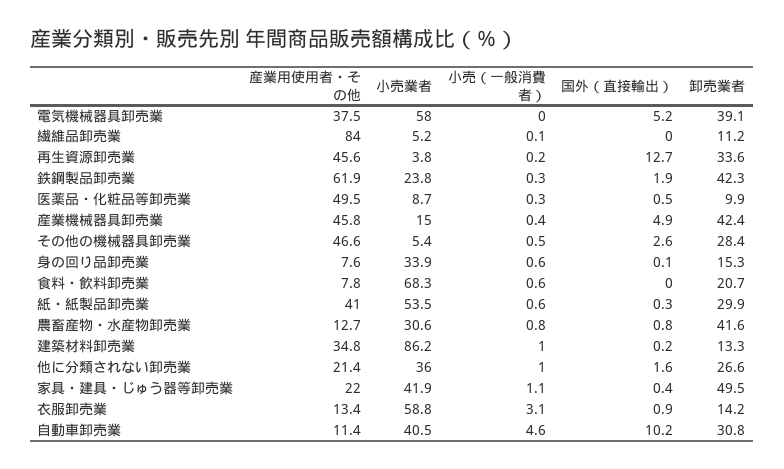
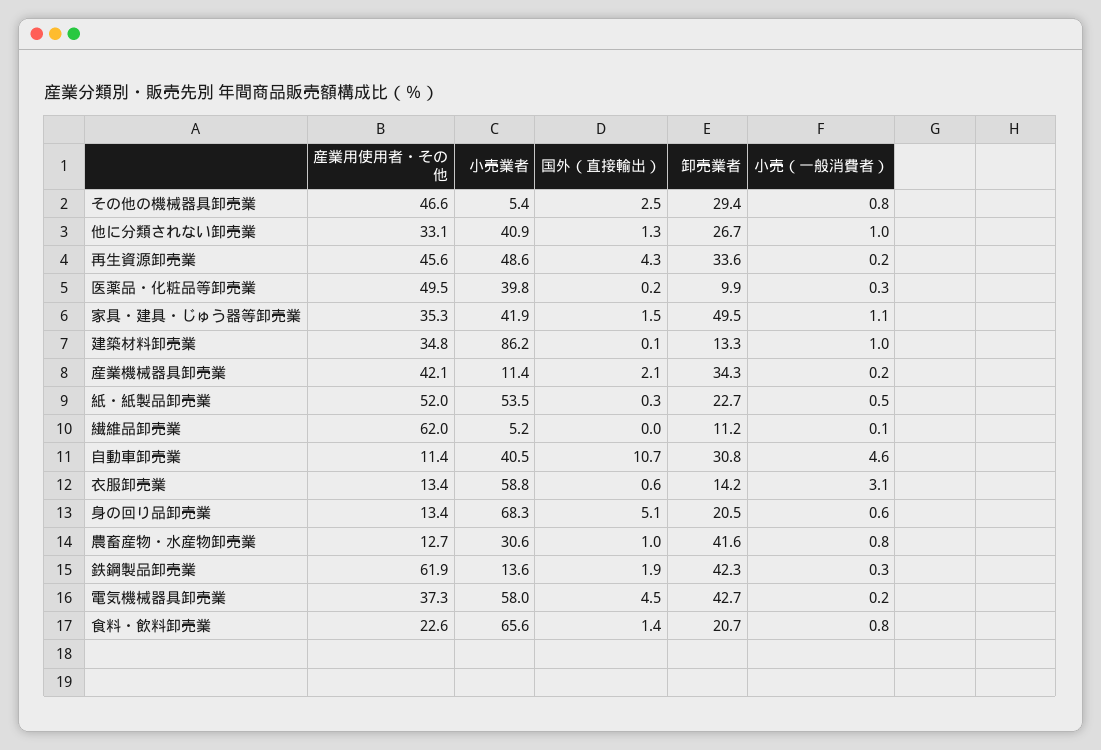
  {
    "産業用使用者・その他": {
-     "電気機械器具卸売業": 37.5,
+     "電気機械器具卸売業": 37.3,
-     "繊維品卸売業": 84,
+     "繊維品卸売業": 62,
      "再生資源卸売業": 45.6,
      "鉄鋼製品卸売業": 61.9,
      "医薬品・化粧品等卸売業": 49.5,
-     "産業機械器具卸売業": 45.8,
+     "産業機械器具卸売業": 42.1,
      "その他の機械器具卸売業": 46.6,
-     "身の回り品卸売業": 7.6,
+     "身の回り品卸売業": 13.4,
-     "食料・飲料卸売業": 7.8,
+     "食料・飲料卸売業": 22.6,
-     "紙・紙製品卸売業": 41,
+     "紙・紙製品卸売業": 52,
      "農畜産物・水産物卸売業": 12.7,
      "建築材料卸売業": 34.8,
-     "他に分類されない卸売業": 21.4,
+     "他に分類されない卸売業": 33.1,
-     "家具・建具・じゅう器等卸売業": 22,
+     "家具・建具・じゅう器等卸売業": 35.3,
      "衣服卸売業": 13.4,
      "自動車卸売業": 11.4
    },
    "小売業者": {
      "電気機械器具卸売業": 58,
      "繊維品卸売業": 5.2,
-     "再生資源卸売業": 3.8,
+     "再生資源卸売業": 48.6,
-     "鉄鋼製品卸売業": 23.8,
+     "鉄鋼製品卸売業": 13.6,
-     "医薬品・化粧品等卸売業": 8.7,
+     "医薬品・化粧品等卸売業": 39.8,
-     "産業機械器具卸売業": 15,
+     "産業機械器具卸売業": 11.4,
      "その他の機械器具卸売業": 5.4,
-     "身の回り品卸売業": 33.9,
+     "身の回り品卸売業": 68.3,
-     "食料・飲料卸売業": 68.3,
+     "食料・飲料卸売業": 65.6,
      "紙・紙製品卸売業": 53.5,
      "農畜産物・水産物卸売業": 30.6,
      "建築材料卸売業": 86.2,
-     "他に分類されない卸売業": 36,
+     "他に分類されない卸売業": 40.9,
      "家具・建具・じゅう器等卸売業": 41.9,
      "衣服卸売業": 58.8,
      "自動車卸売業": 40.5
    },
    "小売（一般消費者）": {
-     "電気機械器具卸売業": 0,
+     "電気機械器具卸売業": 0.2,
      "繊維品卸売業": 0.1,
      "再生資源卸売業": 0.2,
      "鉄鋼製品卸売業": 0.3,
      "医薬品・化粧品等卸売業": 0.3,
-     "産業機械器具卸売業": 0.4,
+     "産業機械器具卸売業": 0.2,
-     "その他の機械器具卸売業": 0.5,
+     "その他の機械器具卸売業": 0.8,
      "身の回り品卸売業": 0.6,
-     "食料・飲料卸売業": 0.6,
+     "食料・飲料卸売業": 0.8,
-     "紙・紙製品卸売業": 0.6,
+     "紙・紙製品卸売業": 0.5,
      "農畜産物・水産物卸売業": 0.8,
      "建築材料卸売業": 1,
      "他に分類されない卸売業": 1,
      "家具・建具・じゅう器等卸売業": 1.1,
      "衣服卸売業": 3.1,
      "自動車卸売業": 4.6
    },
    "国外（直接輸出）": {
-     "電気機械器具卸売業": 5.2,
+     "電気機械器具卸売業": 4.5,
      "繊維品卸売業": 0,
-     "再生資源卸売業": 12.7,
+     "再生資源卸売業": 4.3,
      "鉄鋼製品卸売業": 1.9,
-     "医薬品・化粧品等卸売業": 0.5,
+     "医薬品・化粧品等卸売業": 0.2,
-     "産業機械器具卸売業": 4.9,
+     "産業機械器具卸売業": 2.1,
-     "その他の機械器具卸売業": 2.6,
+     "その他の機械器具卸売業": 2.5,
-     "身の回り品卸売業": 0.1,
+     "身の回り品卸売業": 5.1,
-     "食料・飲料卸売業": 0,
+     "食料・飲料卸売業": 1.4,
      "紙・紙製品卸売業": 0.3,
-     "農畜産物・水産物卸売業": 0.8,
+     "農畜産物・水産物卸売業": 1,
-     "建築材料卸売業": 0.2,
+     "建築材料卸売業": 0.1,
-     "他に分類されない卸売業": 1.6,
+     "他に分類されない卸売業": 1.3,
-     "家具・建具・じゅう器等卸売業": 0.4,
+     "家具・建具・じゅう器等卸売業": 1.5,
-     "衣服卸売業": 0.9,
+     "衣服卸売業": 0.6,
-     "自動車卸売業": 10.2
+     "自動車卸売業": 10.7
    },
    "卸売業者": {
-     "電気機械器具卸売業": 39.1,
+     "電気機械器具卸売業": 42.7,
      "繊維品卸売業": 11.2,
      "再生資源卸売業": 33.6,
      "鉄鋼製品卸売業": 42.3,
      "医薬品・化粧品等卸売業": 9.9,
-     "産業機械器具卸売業": 42.4,
+     "産業機械器具卸売業": 34.3,
-     "その他の機械器具卸売業": 28.4,
+     "その他の機械器具卸売業": 29.4,
-     "身の回り品卸売業": 15.3,
+     "身の回り品卸売業": 20.5,
      "食料・飲料卸売業": 20.7,
-     "紙・紙製品卸売業": 29.9,
+     "紙・紙製品卸売業": 22.7,
      "農畜産物・水産物卸売業": 41.6,
      "建築材料卸売業": 13.3,
-     "他に分類されない卸売業": 26.6,
+     "他に分類されない卸売業": 26.7,
      "家具・建具・じゅう器等卸売業": 49.5,
      "衣服卸売業": 14.2,
      "自動車卸売業": 30.8
    }
  }

